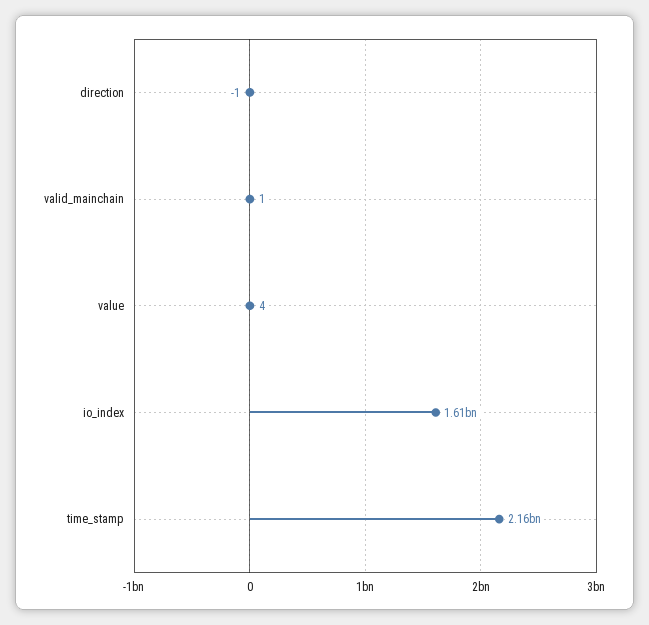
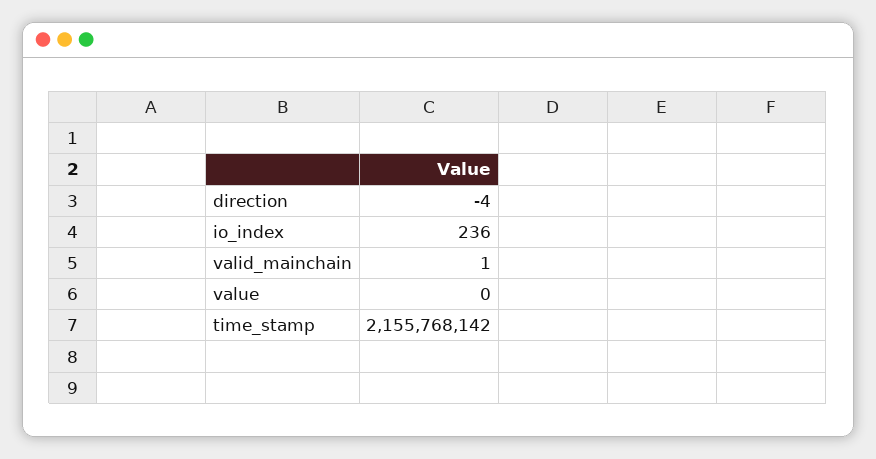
  {
-   "direction": -1,
+   "direction": -4,
    "valid_mainchain": 1,
-   "value": 4,
+   "value": 0,
-   "io_index": 1610000000,
+   "io_index": 236,
    "time_stamp": 2155768142
  }

